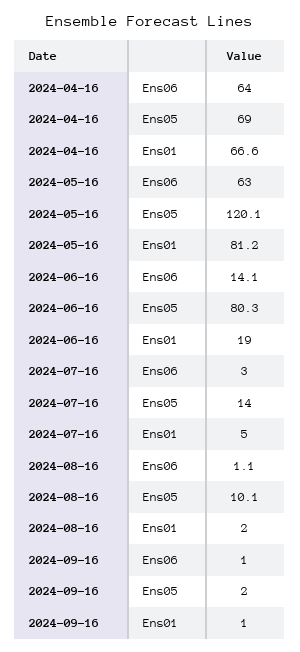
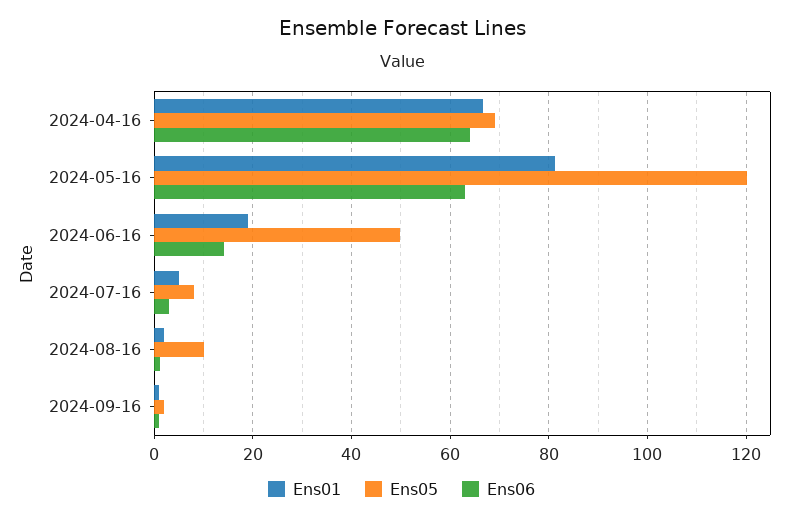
  {
    "Ens06": {
      "2024-04-16": 64,
      "2024-05-16": 63,
      "2024-06-16": 14.1,
      "2024-07-16": 3,
      "2024-08-16": 1.1,
      "2024-09-16": 1
    },
    "Ens05": {
      "2024-04-16": 69,
      "2024-05-16": 120.1,
-     "2024-06-16": 80.3,
+     "2024-06-16": 50,
-     "2024-07-16": 14,
+     "2024-07-16": 8,
      "2024-08-16": 10.1,
      "2024-09-16": 2
    },
    "Ens01": {
      "2024-04-16": 66.6,
      "2024-05-16": 81.2,
      "2024-06-16": 19,
      "2024-07-16": 5,
      "2024-08-16": 2,
      "2024-09-16": 1
    }
  }

